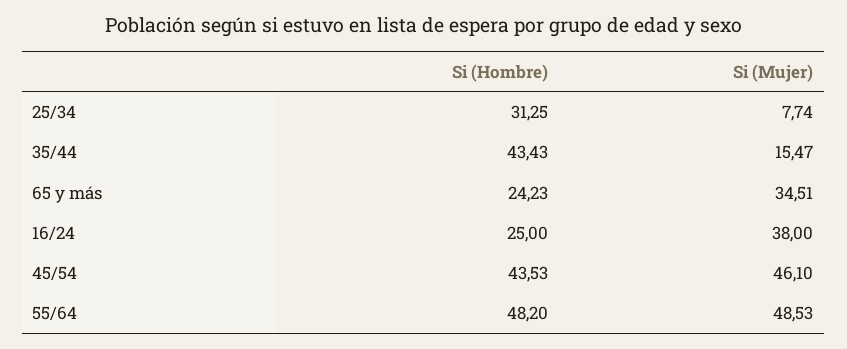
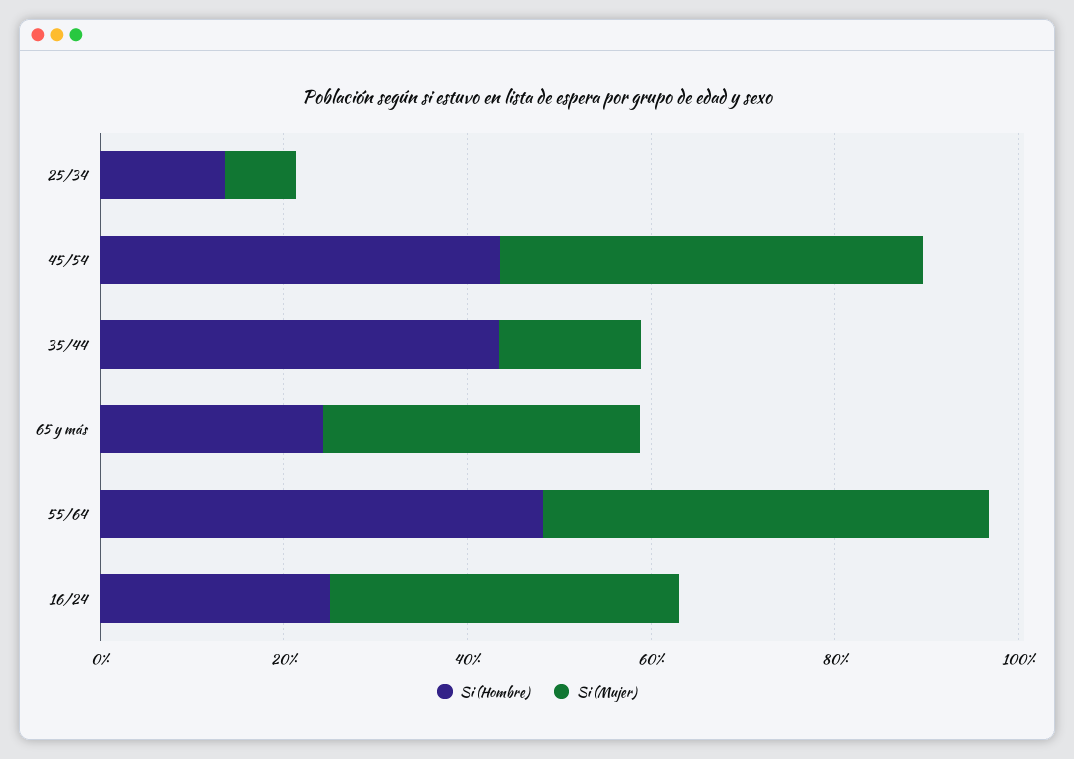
  {
    "Si (Hombre)": {
-     "25/34": 31.25,
+     "25/34": 15,
      "35/44": 43.43,
      "65 y más": 24.23,
      "16/24": 25,
      "45/54": 43.53,
      "55/64": 48.2
    },
    "Si (Mujer)": {
      "25/34": 7.74,
      "35/44": 15.47,
      "65 y más": 34.51,
      "16/24": 38,
      "45/54": 46.1,
      "55/64": 48.53
    }
  }

